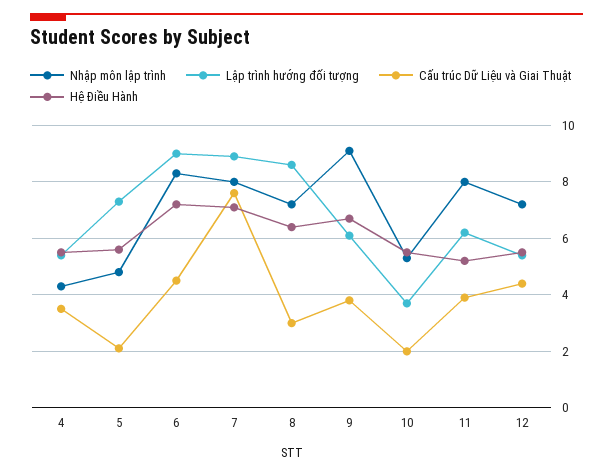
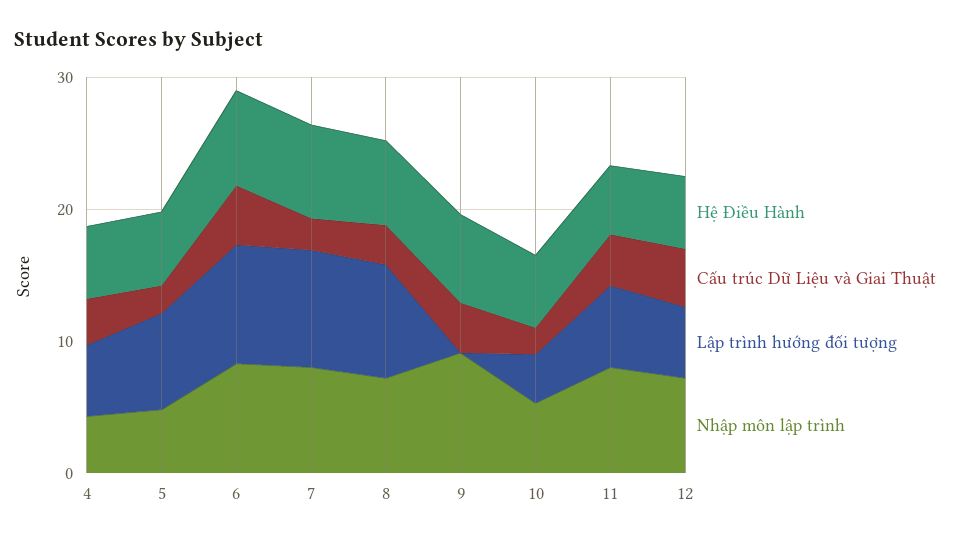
  {
    "Nhập môn lập trình": {
      "4": 4.5,
      "5": 5,
      "6": 8.5,
      "7": 8,
      "8": 7,
      "9": 9,
      "10": 5.5,
      "11": 8,
      "12": 7
    },
    "Lập trình hướng đối tượng": {
      "4": 5.5,
      "5": 7.5,
      "6": 9,
      "7": 9,
      "8": 8.5,
-     "9": 6,
+     "9": 0,
      "10": 3.5,
      "11": 6,
      "12": 5.5
    },
    "Cấu trúc Dữ Liệu và Giai Thuật": {
      "4": 3.5,
      "5": 2,
      "6": 4.5,
-     "7": 7.5,
+     "7": 2,
      "8": 3,
      "9": 4,
      "10": 2,
      "11": 4,
      "12": 4.5
    },
    "Hệ Điều Hành": {
      "4": 5.5,
      "5": 5.5,
      "6": 7,
      "7": 7,
      "8": 6.5,
      "9": 6.5,
      "10": 5.5,
      "11": 5,
      "12": 5.5
    }
  }

